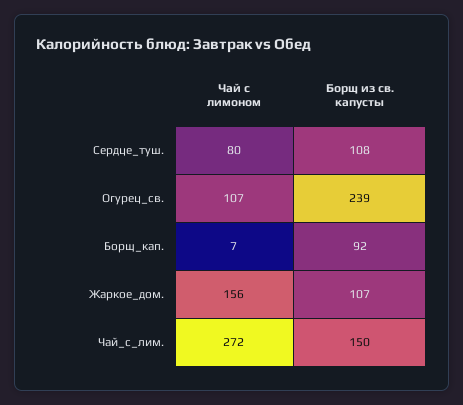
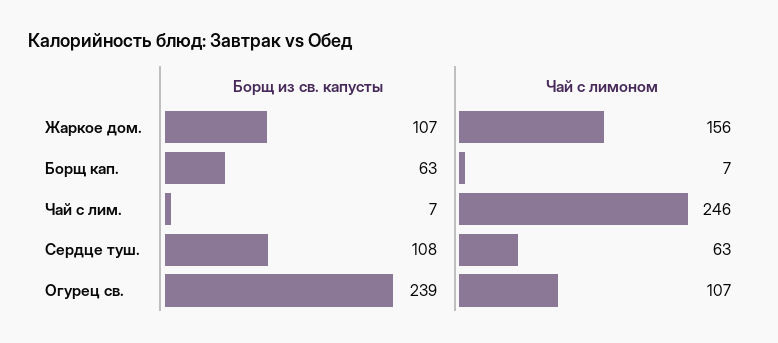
  {
    "Чай с лимоном": {
-     "Сердце_туш.": 80,
+     "Сердце_туш.": 63,
      "Огурец_св.": 107,
      "Борщ_кап.": 7,
      "Жаркое_дом.": 156,
-     "Чай_с_лим.": 272
+     "Чай_с_лим.": 246
    },
    "Борщ из св. капусты": {
      "Сердце_туш.": 108,
      "Огурец_св.": 239,
-     "Борщ_кап.": 92,
+     "Борщ_кап.": 63,
      "Жаркое_дом.": 107,
-     "Чай_с_лим.": 150
+     "Чай_с_лим.": 7
    }
  }

